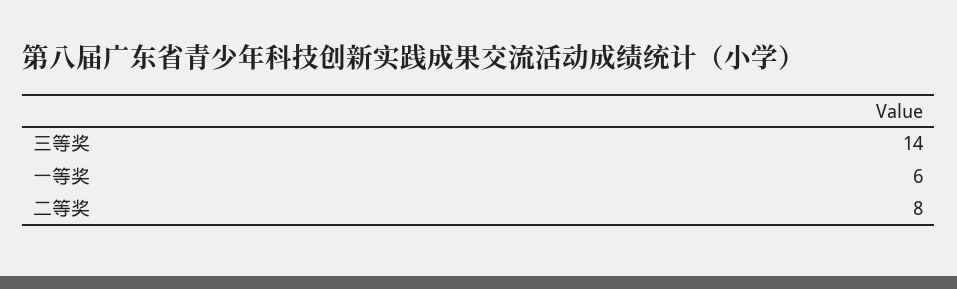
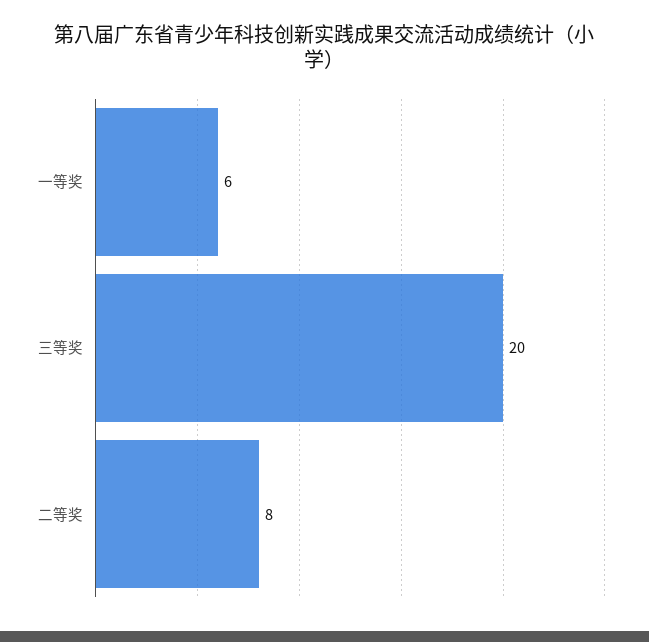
  {
-   "三等奖": 14,
+   "三等奖": 20,
    "一等奖": 6,
    "二等奖": 8
  }

